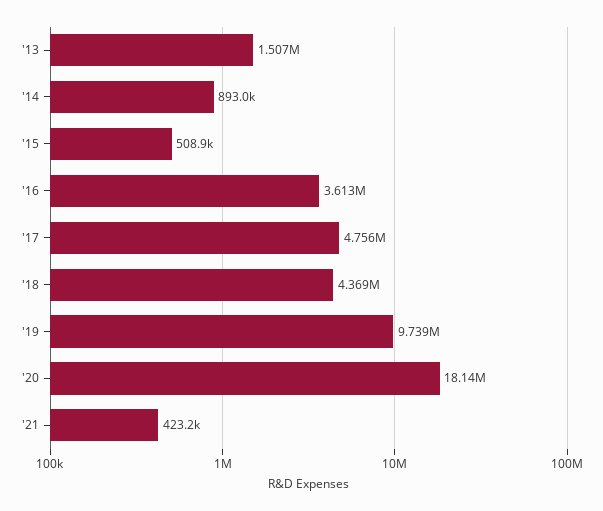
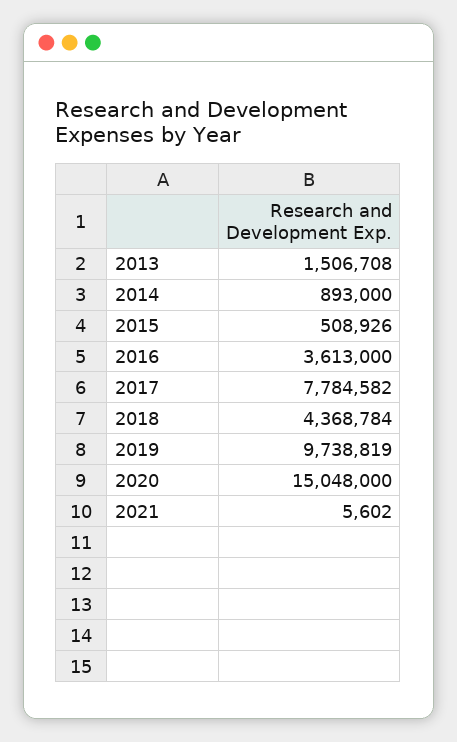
  {
    "'13": 1506708,
    "'14": 893000,
    "'15": 508926,
    "'16": 3613000,
-   "'17": 4756000,
+   "'17": 7784582,
    "'18": 4368784,
    "'19": 9738819,
-   "'20": 18140000,
+   "'20": 15048000,
-   "'21": 423200
+   "'21": 5602
  }

